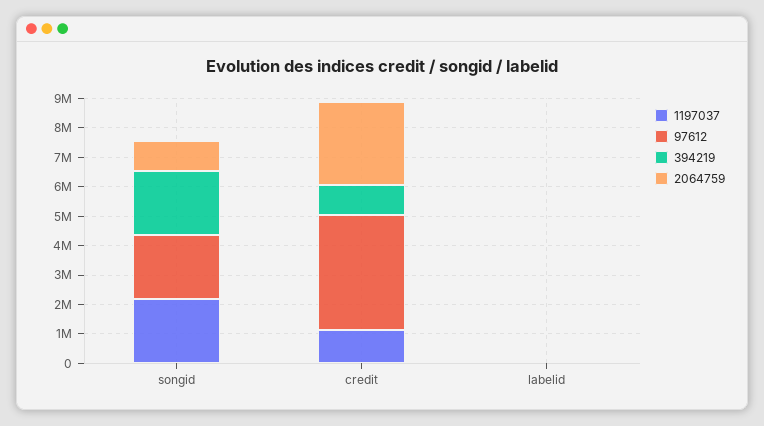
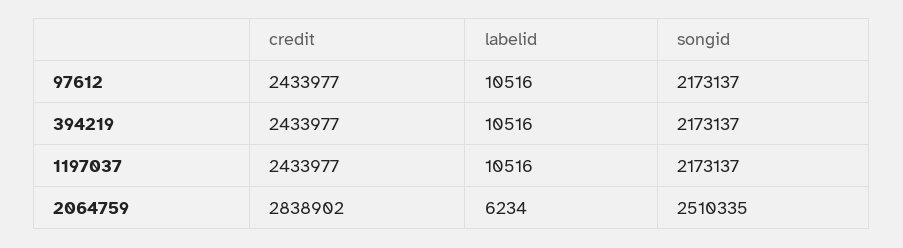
  {
    "1197037": {
      "songid": 2173137,
-     "credit": 1000000,
+     "credit": 2433977,
      "labelid": 10516
    },
    "97612": {
      "songid": 2173137,
-     "credit": 4000000,
+     "credit": 2433977,
      "labelid": 10516
    },
    "394219": {
      "songid": 2173137,
-     "credit": 1000000,
+     "credit": 2433977,
      "labelid": 10516
    },
    "2064759": {
-     "songid": 1000000,
+     "songid": 2510335,
      "credit": 2838902,
      "labelid": 6234
    }
  }

